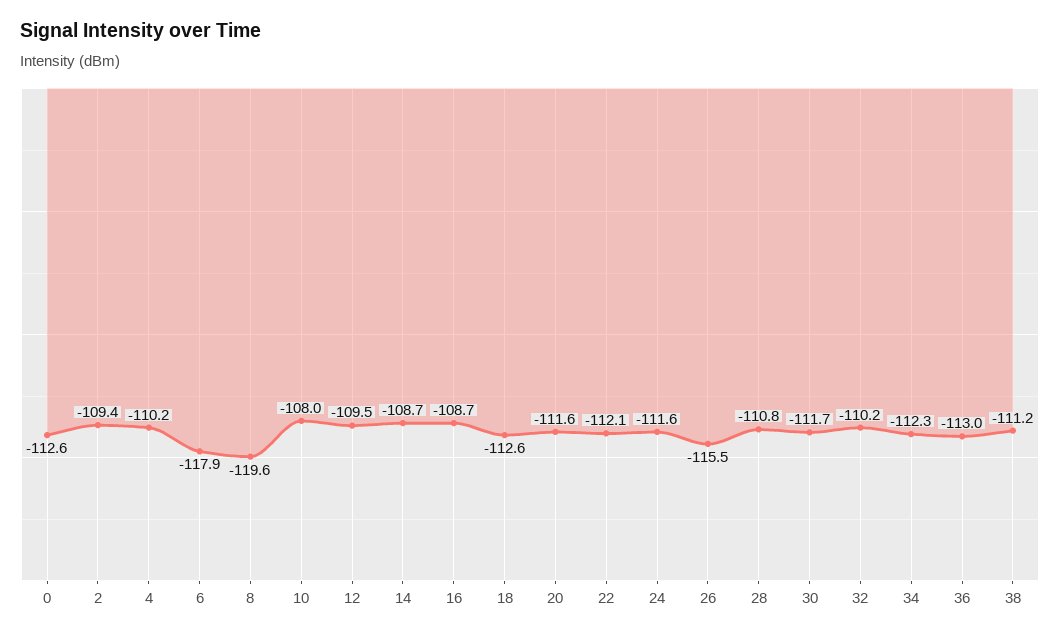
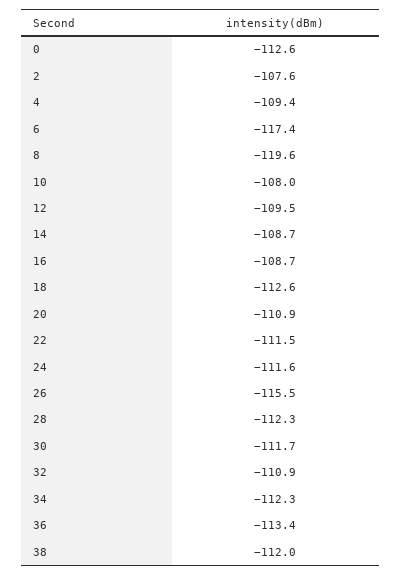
  {
    "0": -112.6,
-   "2": -109.4,
+   "2": -107.6,
-   "4": -110.2,
+   "4": -109.4,
-   "6": -117.9,
+   "6": -117.4,
    "8": -119.6,
    "10": -108,
    "12": -109.5,
    "14": -108.7,
    "16": -108.7,
    "18": -112.6,
-   "20": -111.6,
+   "20": -110.9,
-   "22": -112.1,
+   "22": -111.5,
    "24": -111.6,
    "26": -115.5,
-   "28": -110.8,
+   "28": -112.3,
    "30": -111.7,
-   "32": -110.2,
+   "32": -110.9,
    "34": -112.3,
-   "36": -113,
+   "36": -113.4,
-   "38": -111.2
+   "38": -112
  }

